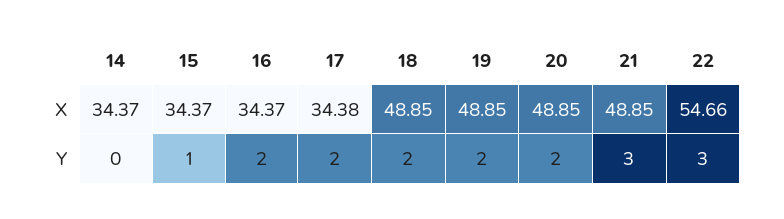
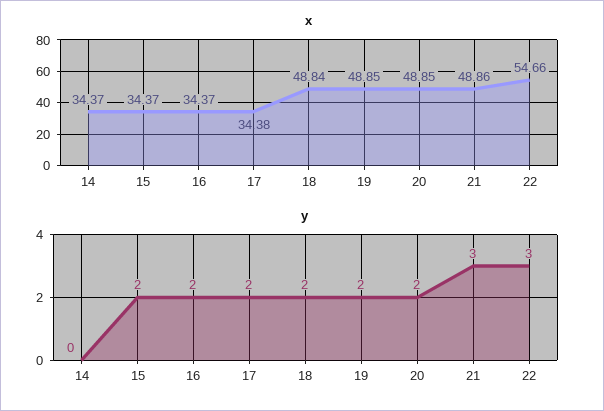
  {
    "X": {
      "14": 34.37,
      "15": 34.37,
      "16": 34.37,
      "17": 34.38,
-     "18": 48.85,
+     "18": 48.84,
      "19": 48.85,
      "20": 48.85,
-     "21": 48.85,
+     "21": 48.86,
      "22": 54.66
    },
    "Y": {
      "14": 0,
-     "15": 1,
+     "15": 2,
      "16": 2,
      "17": 2,
      "18": 2,
      "19": 2,
      "20": 2,
      "21": 3,
      "22": 3
    }
  }

